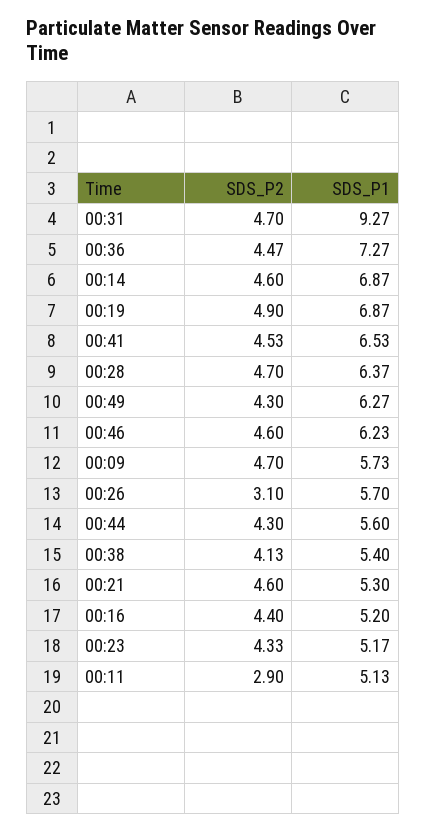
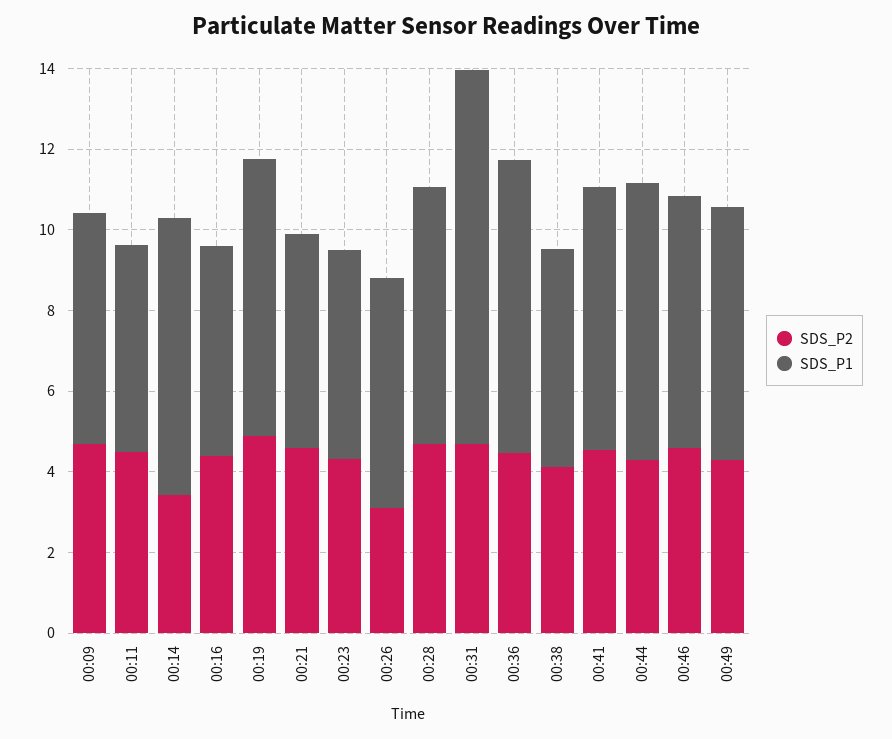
  {
    "SDS_P2": {
      "00:31": 4.7,
      "00:36": 4.47,
-     "00:14": 4.6,
+     "00:14": 3.5,
      "00:19": 4.9,
      "00:41": 4.53,
      "00:28": 4.7,
      "00:49": 4.3,
      "00:46": 4.6,
      "00:09": 4.7,
      "00:26": 3.1,
      "00:44": 4.3,
      "00:38": 4.13,
      "00:21": 4.6,
      "00:16": 4.4,
      "00:23": 4.33,
-     "00:11": 2.9
+     "00:11": 4.5
    },
    "SDS_P1": {
      "00:31": 9.27,
      "00:36": 7.27,
      "00:14": 6.87,
      "00:19": 6.87,
      "00:41": 6.53,
      "00:28": 6.37,
      "00:49": 6.27,
      "00:46": 6.23,
      "00:09": 5.73,
      "00:26": 5.7,
-     "00:44": 5.6,
+     "00:44": 7,
      "00:38": 5.4,
      "00:21": 5.3,
      "00:16": 5.2,
      "00:23": 5.17,
      "00:11": 5.13
    }
  }

